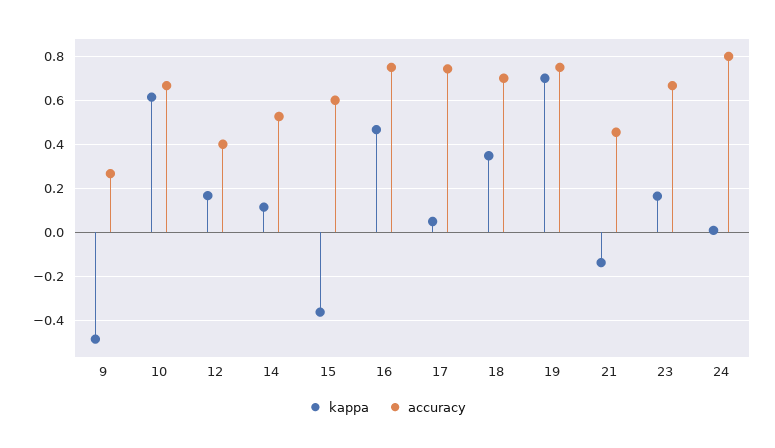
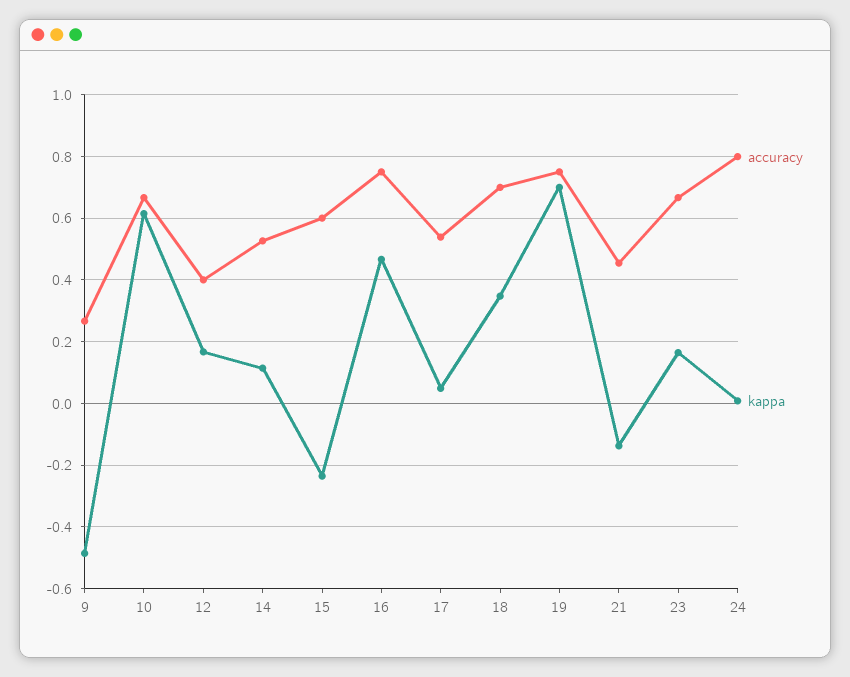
  {
    "kappa": {
      "9": -0.48,
      "10": 0.62,
      "12": 0.16,
      "14": 0.12,
-     "15": -0.35,
+     "15": -0.24,
      "16": 0.46,
      "17": 0.04,
      "18": 0.34,
      "19": 0.7,
      "21": -0.14,
      "23": 0.16,
      "24": 0
    },
    "accuracy": {
      "9": 0.26,
      "10": 0.66,
      "12": 0.4,
      "14": 0.52,
      "15": 0.6,
      "16": 0.76,
-     "17": 0.75,
+     "17": 0.54,
      "18": 0.7,
      "19": 0.76,
      "21": 0.46,
      "23": 0.66,
      "24": 0.8
    }
  }

